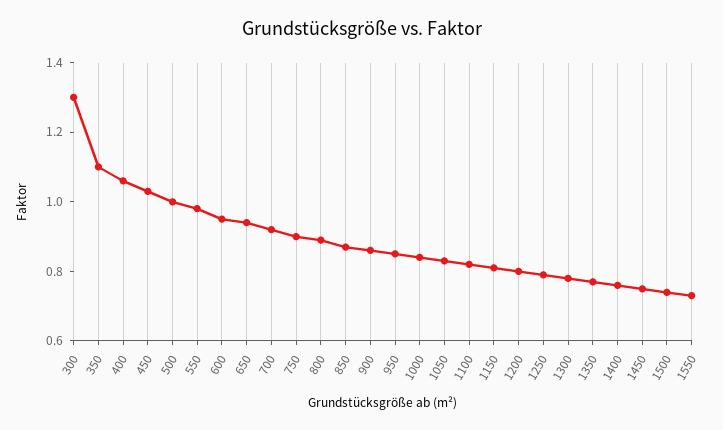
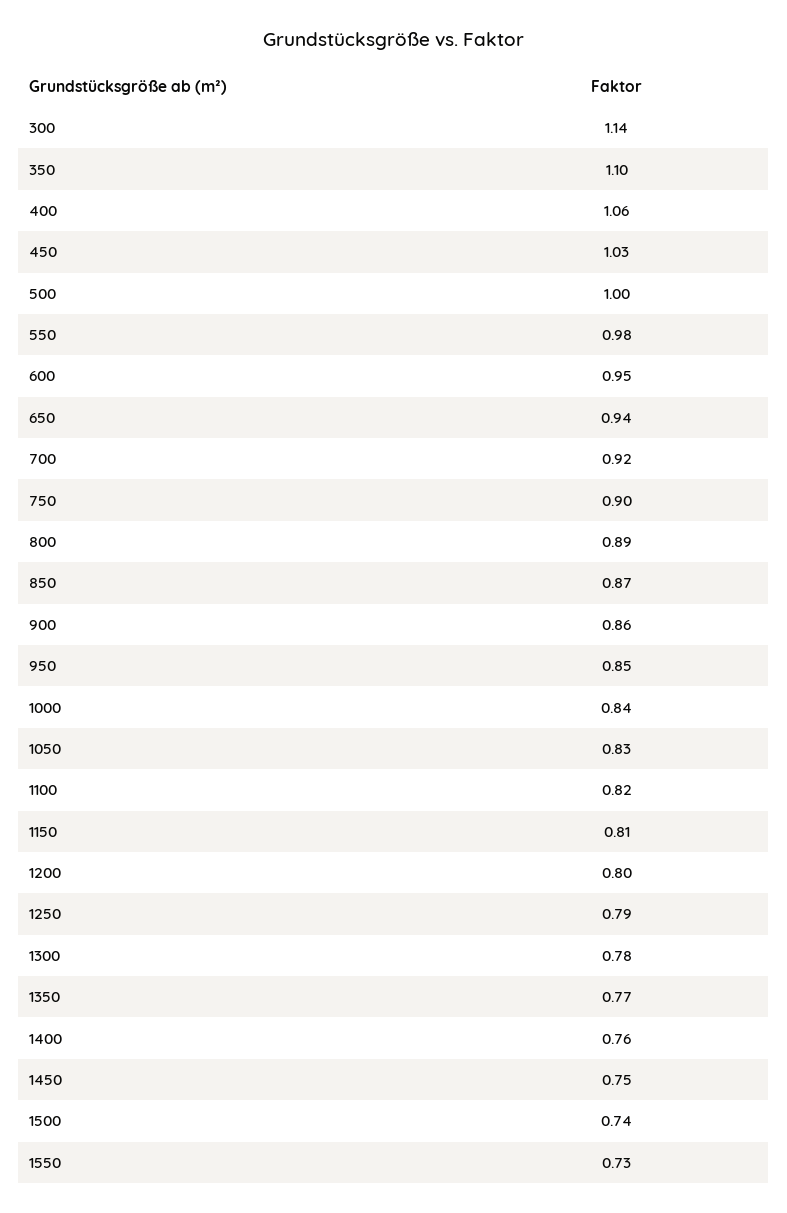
  {
-   "300": 1.3,
+   "300": 1.14,
    "350": 1.1,
    "400": 1.06,
    "450": 1.03,
    "500": 1,
    "550": 0.98,
    "600": 0.95,
    "650": 0.94,
    "700": 0.92,
    "750": 0.9,
    "800": 0.89,
    "850": 0.87,
    "900": 0.86,
    "950": 0.85,
    "1000": 0.84,
    "1050": 0.83,
    "1100": 0.82,
    "1150": 0.81,
    "1200": 0.8,
    "1250": 0.79,
    "1300": 0.78,
    "1350": 0.77,
    "1400": 0.76,
    "1450": 0.75,
    "1500": 0.74,
    "1550": 0.73
  }

